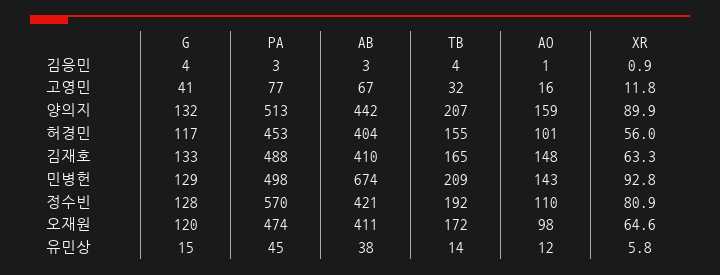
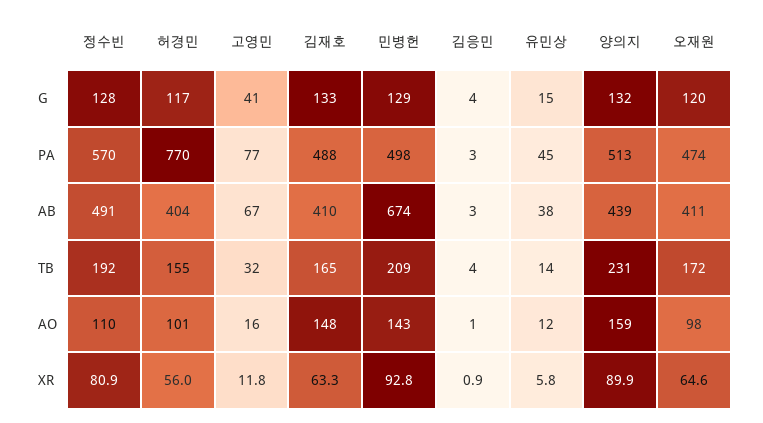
  {
    "G": {
      "김응민": 4,
      "고영민": 41,
      "양의지": 132,
      "허경민": 117,
      "김재호": 133,
      "민병헌": 129,
      "정수빈": 128,
      "오재원": 120,
      "유민상": 15
    },
    "PA": {
      "김응민": 3,
      "고영민": 77,
      "양의지": 513,
-     "허경민": 453,
+     "허경민": 770,
      "김재호": 488,
      "민병헌": 498,
      "정수빈": 570,
      "오재원": 474,
      "유민상": 45
    },
    "AB": {
      "김응민": 3,
      "고영민": 67,
-     "양의지": 442,
+     "양의지": 439,
      "허경민": 404,
      "김재호": 410,
      "민병헌": 674,
-     "정수빈": 421,
+     "정수빈": 491,
      "오재원": 411,
      "유민상": 38
    },
    "TB": {
      "김응민": 4,
      "고영민": 32,
-     "양의지": 207,
+     "양의지": 231,
      "허경민": 155,
      "김재호": 165,
      "민병헌": 209,
      "정수빈": 192,
      "오재원": 172,
      "유민상": 14
    },
    "AO": {
      "김응민": 1,
      "고영민": 16,
      "양의지": 159,
      "허경민": 101,
      "김재호": 148,
      "민병헌": 143,
      "정수빈": 110,
      "오재원": 98,
      "유민상": 12
    },
    "XR": {
      "김응민": 0.9,
      "고영민": 11.8,
      "양의지": 89.9,
      "허경민": 56,
      "김재호": 63.3,
      "민병헌": 92.8,
      "정수빈": 80.9,
      "오재원": 64.6,
      "유민상": 5.8
    }
  }

